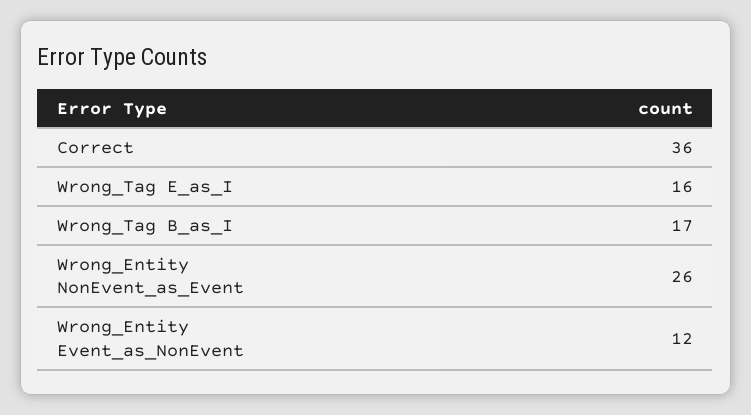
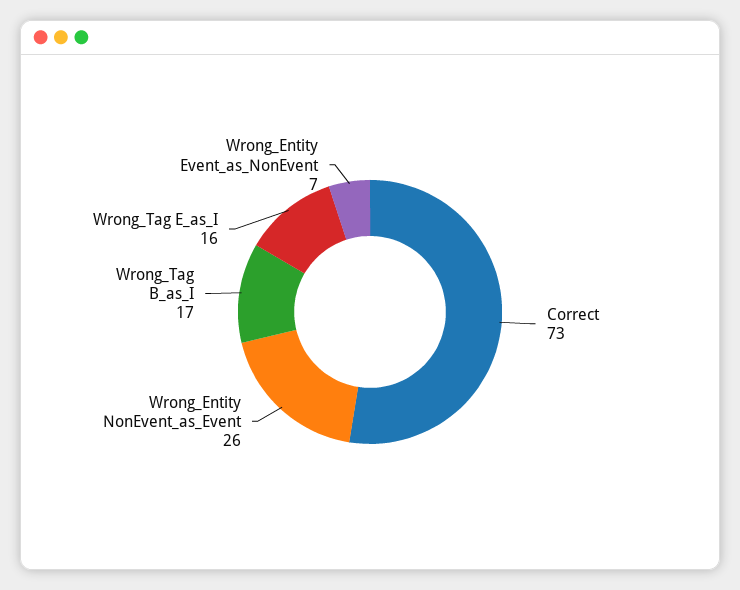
  {
-   "Correct": 36,
+   "Correct": 73,
    "Wrong_Tag E_as_I": 16,
    "Wrong_Tag B_as_I": 17,
    "Wrong_Entity NonEvent_as_Event": 26,
-   "Wrong_Entity Event_as_NonEvent": 12
+   "Wrong_Entity Event_as_NonEvent": 7
  }

